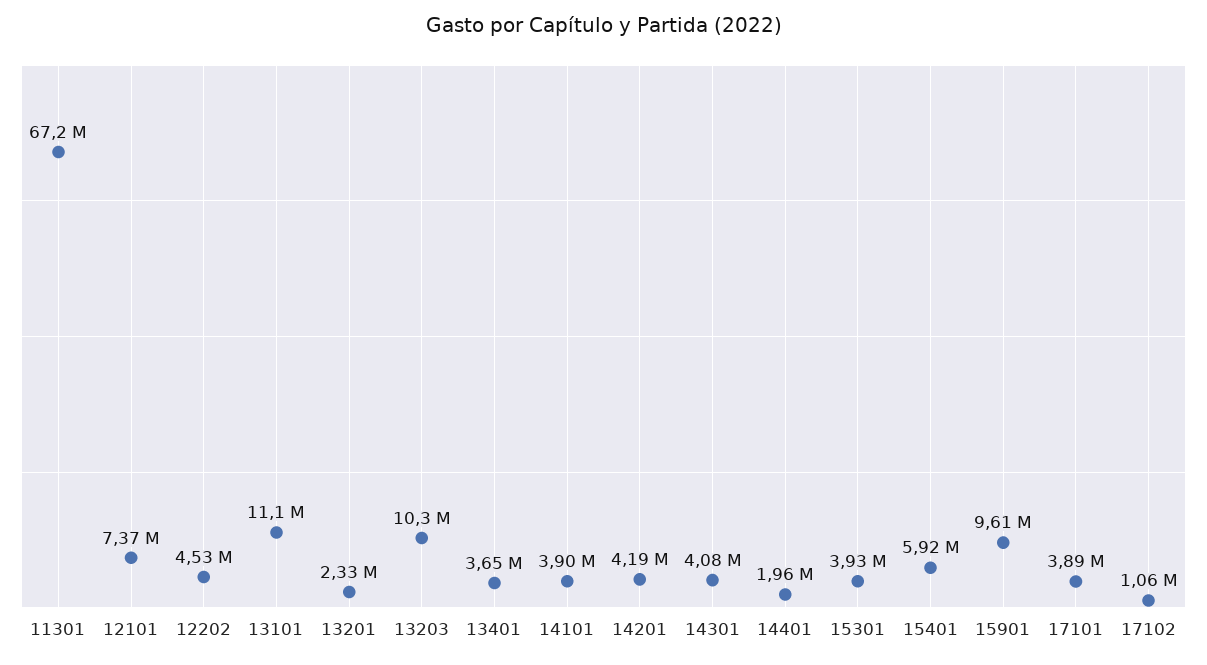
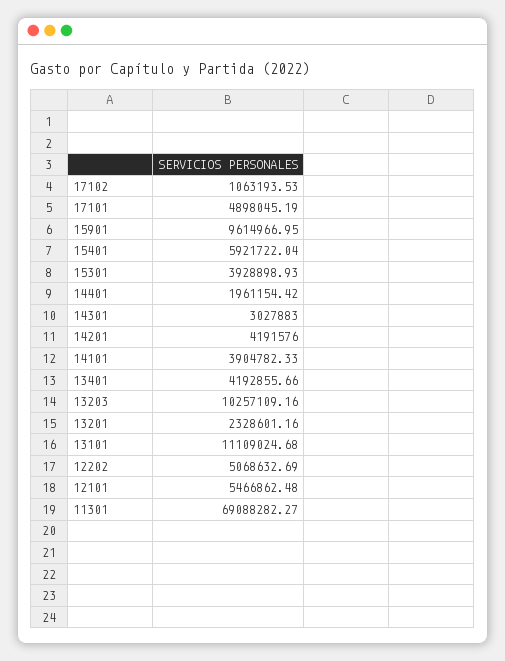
  {
-   "11301": 67200000,
+   "11301": 69088282.27,
-   "12101": 7370000,
+   "12101": 5466862.48,
-   "12202": 4530000,
+   "12202": 5068632.69,
    "13101": 11109024.68,
    "13201": 2328601.16,
    "13203": 10257109.16,
-   "13401": 3650000,
+   "13401": 4192855.66,
    "14101": 3904782.33,
    "14201": 4191576,
-   "14301": 4080000,
+   "14301": 3027883,
    "14401": 1961154.42,
    "15301": 3928898.93,
    "15401": 5921722.04,
    "15901": 9614966.95,
-   "17101": 3890000,
+   "17101": 4898045.19,
    "17102": 1063193.53
  }

